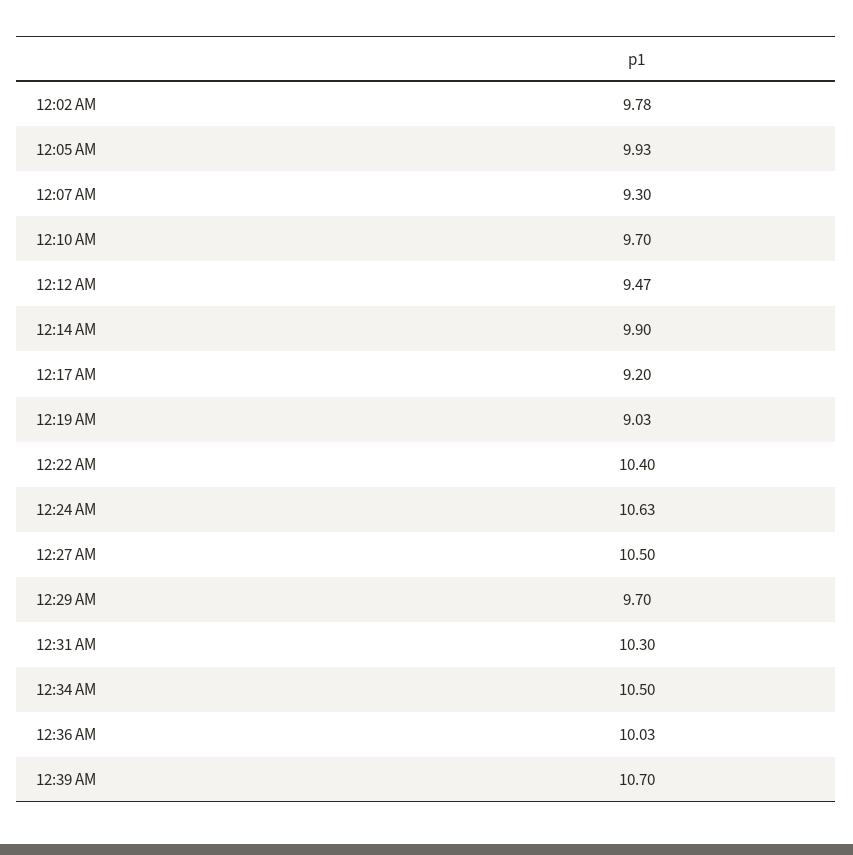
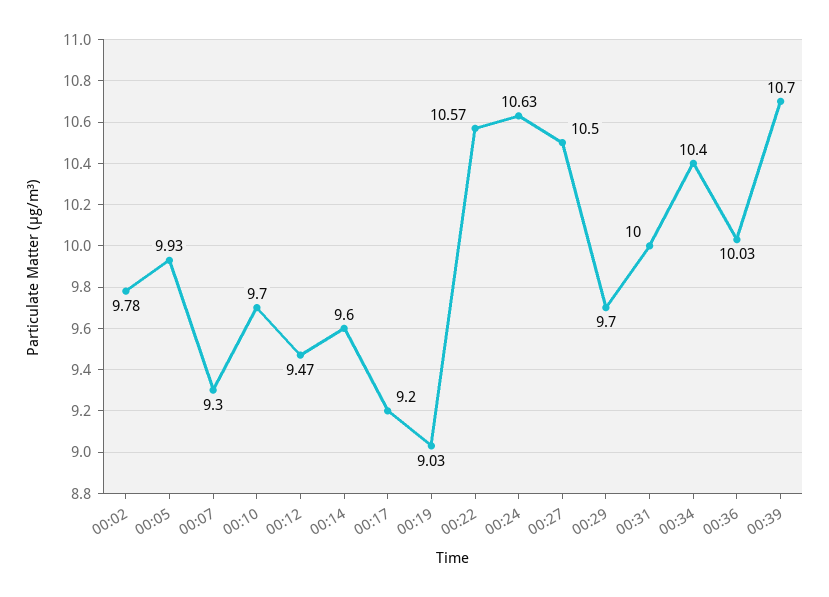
  {
    "12:02 AM": 9.78,
    "12:05 AM": 9.93,
    "12:07 AM": 9.3,
    "12:10 AM": 9.7,
    "12:12 AM": 9.47,
-   "12:14 AM": 9.9,
+   "12:14 AM": 9.6,
    "12:17 AM": 9.2,
    "12:19 AM": 9.03,
-   "12:22 AM": 10.4,
+   "12:22 AM": 10.57,
    "12:24 AM": 10.63,
    "12:27 AM": 10.5,
    "12:29 AM": 9.7,
-   "12:31 AM": 10.3,
+   "12:31 AM": 10,
-   "12:34 AM": 10.5,
+   "12:34 AM": 10.4,
    "12:36 AM": 10.03,
    "12:39 AM": 10.7
  }

